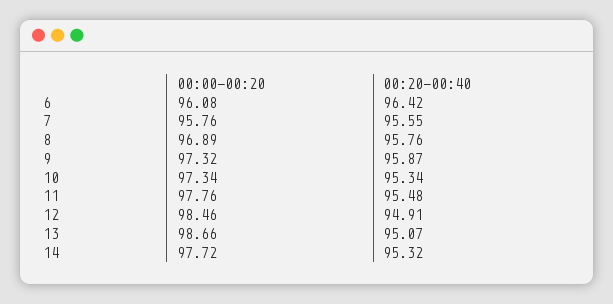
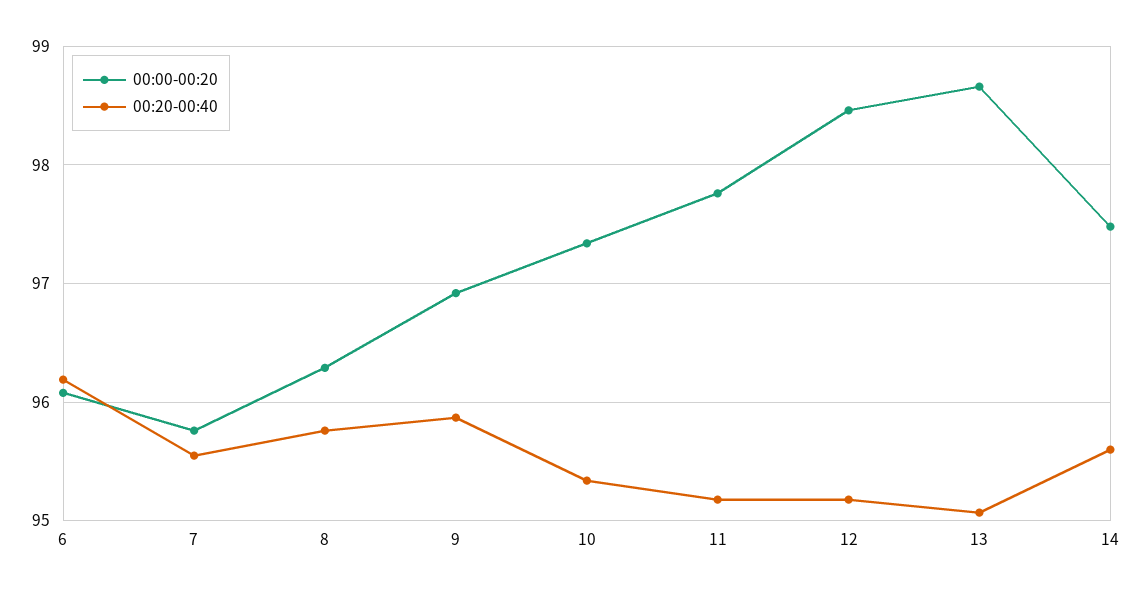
  {
    "00:00-00:20": {
      "6": 96.08,
      "7": 95.76,
-     "8": 96.89,
+     "8": 96.3,
-     "9": 97.32,
+     "9": 96.9,
      "10": 97.34,
      "11": 97.76,
      "12": 98.46,
      "13": 98.66,
-     "14": 97.72
+     "14": 97.5
    },
    "00:20-00:40": {
-     "6": 96.42,
+     "6": 96.2,
      "7": 95.55,
      "8": 95.76,
      "9": 95.87,
      "10": 95.34,
-     "11": 95.48,
+     "11": 95.2,
-     "12": 94.91,
+     "12": 95.2,
      "13": 95.07,
-     "14": 95.32
+     "14": 95.6
    }
  }

